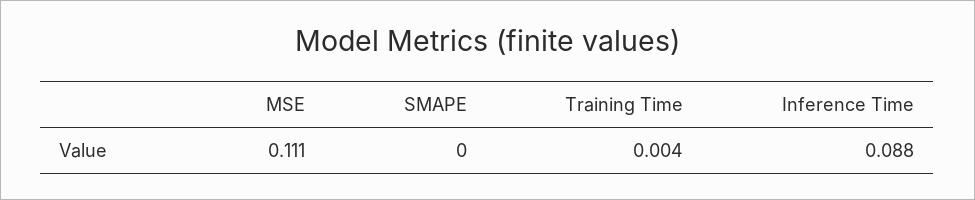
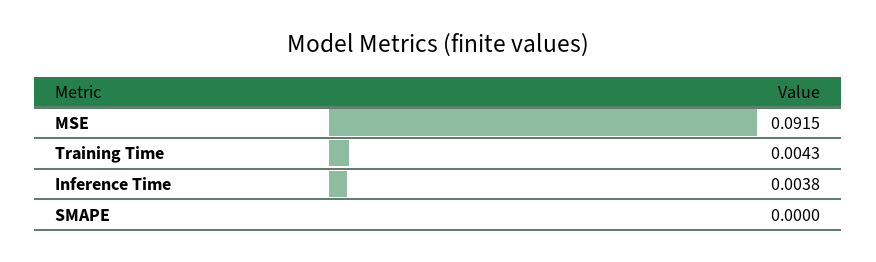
  {
-   "MSE": 0.111,
+   "MSE": 0.0915,
    "SMAPE": 0,
    "Training Time": 0.0043,
-   "Inference Time": 0.088
+   "Inference Time": 0.0038
  }

